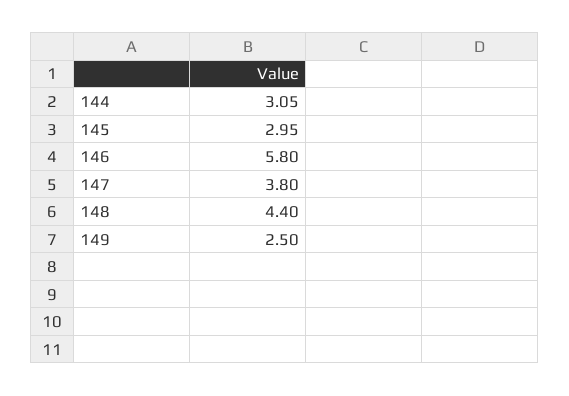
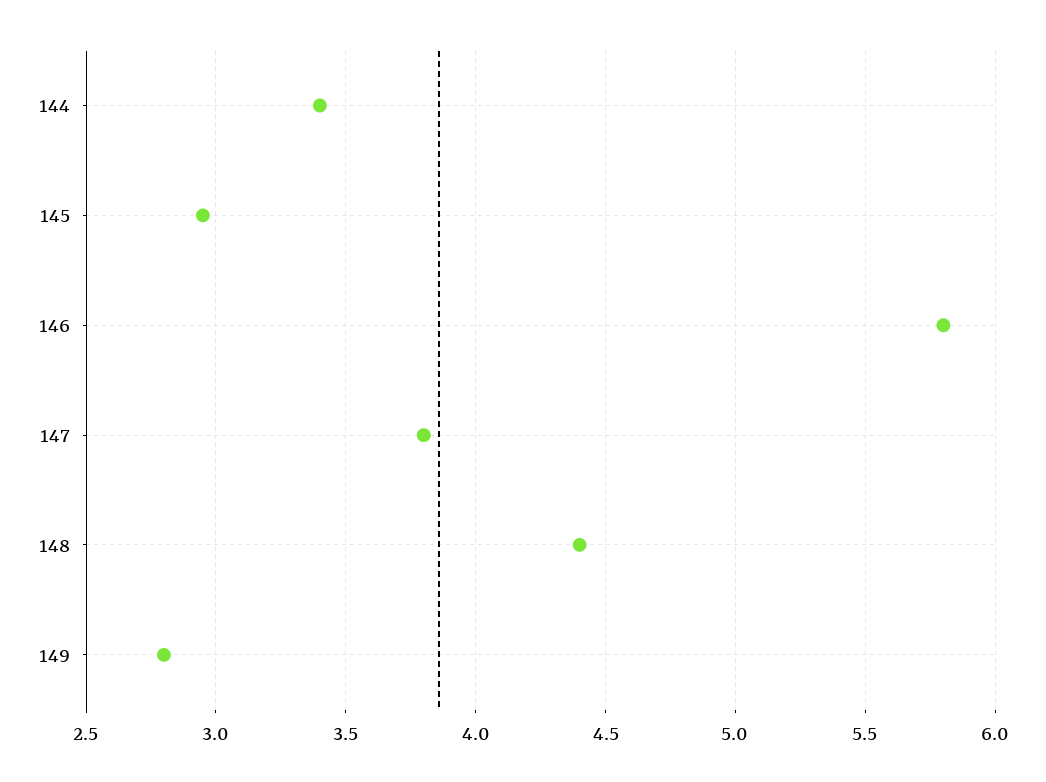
  {
-   "144": 3.05,
+   "144": 3.4,
    "145": 2.95,
    "146": 5.8,
    "147": 3.8,
    "148": 4.4,
-   "149": 2.5
+   "149": 2.8
  }

